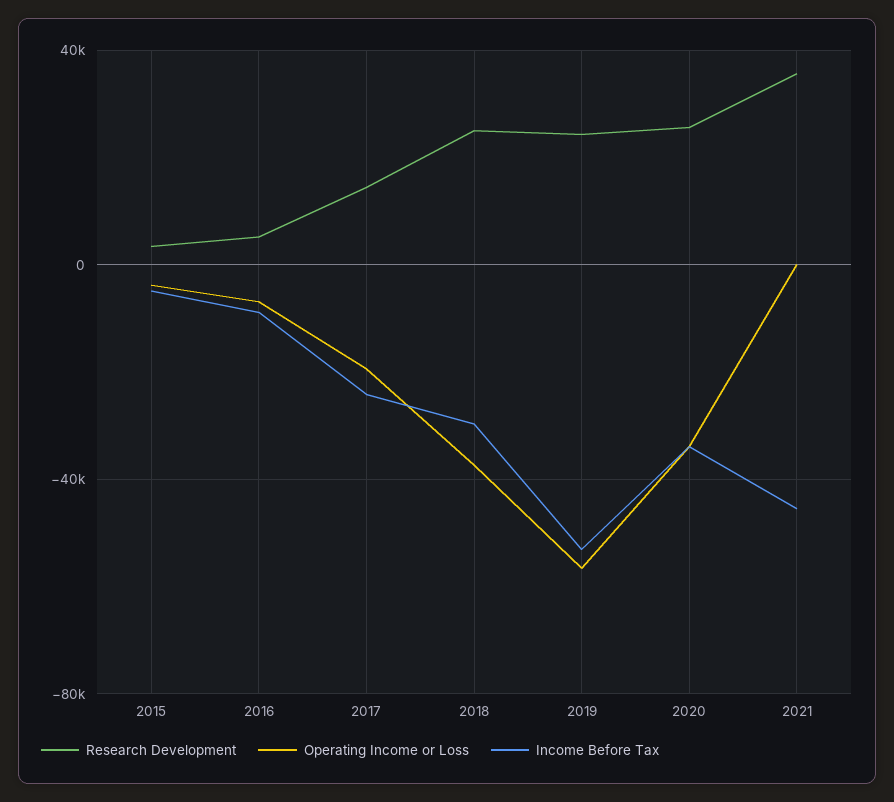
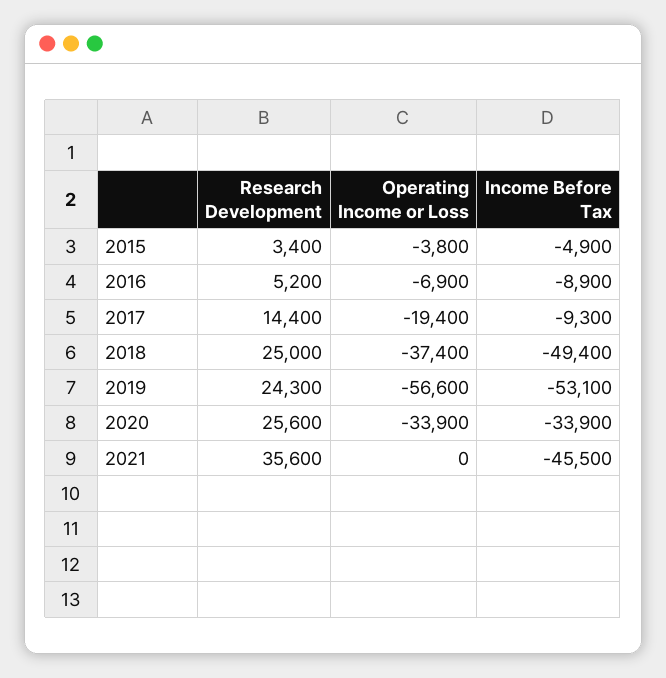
  {
    "Research Development": {
      "2015": 3400,
      "2016": 5200,
      "2017": 14400,
      "2018": 25000,
      "2019": 24300,
      "2020": 25600,
      "2021": 35600
    },
    "Operating Income or Loss": {
      "2015": -3800,
      "2016": -6900,
      "2017": -19400,
      "2018": -37400,
      "2019": -56600,
      "2020": -33900,
      "2021": 0
    },
    "Income Before Tax": {
      "2015": -4900,
      "2016": -8900,
-     "2017": -25000,
+     "2017": -9300,
-     "2018": -30000,
+     "2018": -49400,
      "2019": -53100,
      "2020": -33900,
      "2021": -45500
    }
  }

